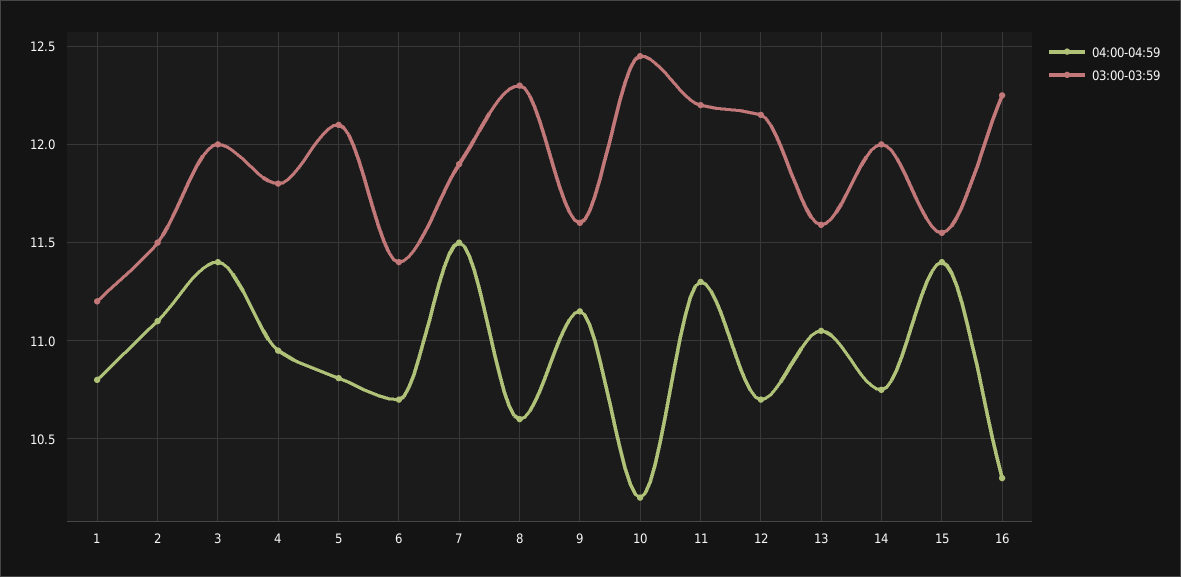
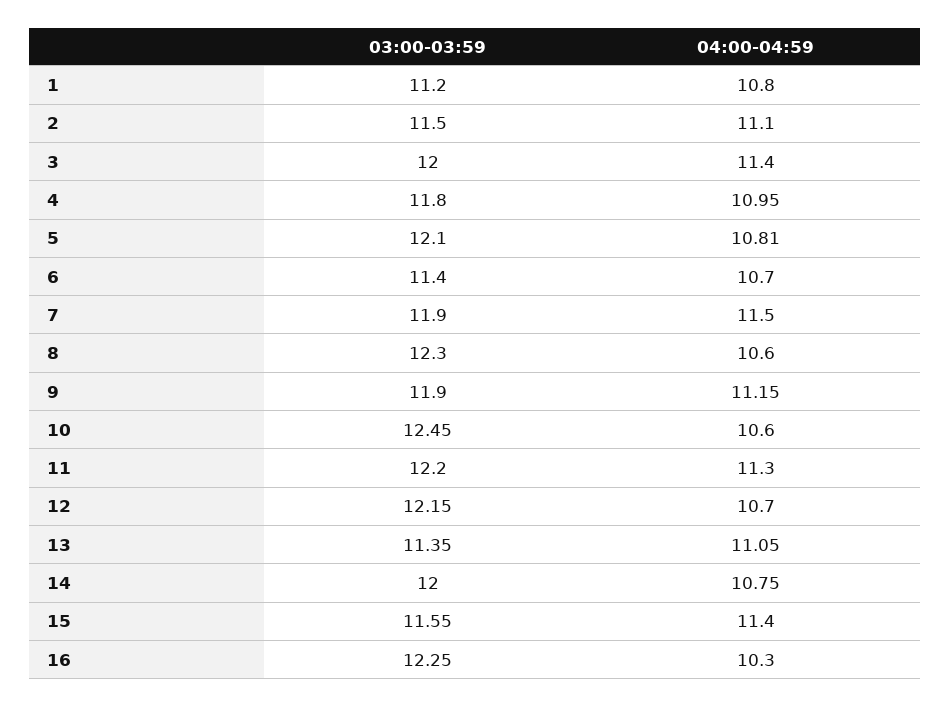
  {
    "04:00-04:59": {
      "1": 10.8,
      "2": 11.1,
      "3": 11.4,
      "4": 10.95,
      "5": 10.81,
      "6": 10.7,
      "7": 11.5,
      "8": 10.6,
      "9": 11.15,
-     "10": 10.2,
+     "10": 10.6,
      "11": 11.3,
      "12": 10.7,
      "13": 11.05,
      "14": 10.75,
      "15": 11.4,
      "16": 10.3
    },
    "03:00-03:59": {
      "1": 11.2,
      "2": 11.5,
      "3": 12,
      "4": 11.8,
      "5": 12.1,
      "6": 11.4,
      "7": 11.9,
      "8": 12.3,
-     "9": 11.6,
+     "9": 11.9,
      "10": 12.45,
      "11": 12.2,
      "12": 12.15,
-     "13": 11.6,
+     "13": 11.35,
      "14": 12,
      "15": 11.55,
      "16": 12.25
    }
  }

